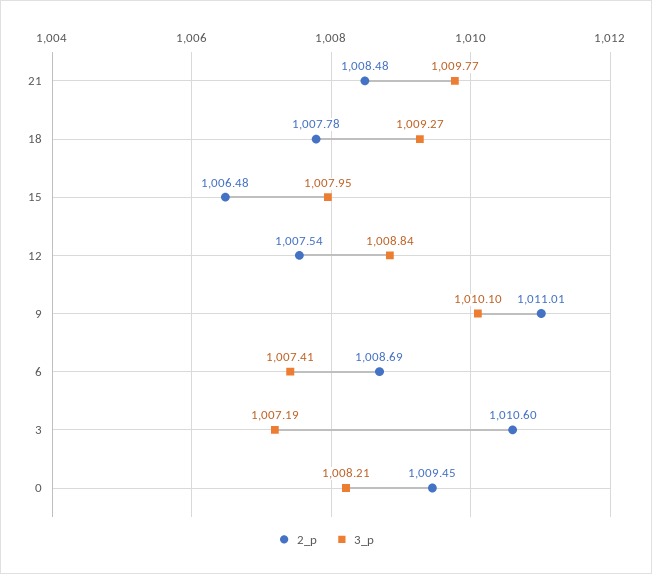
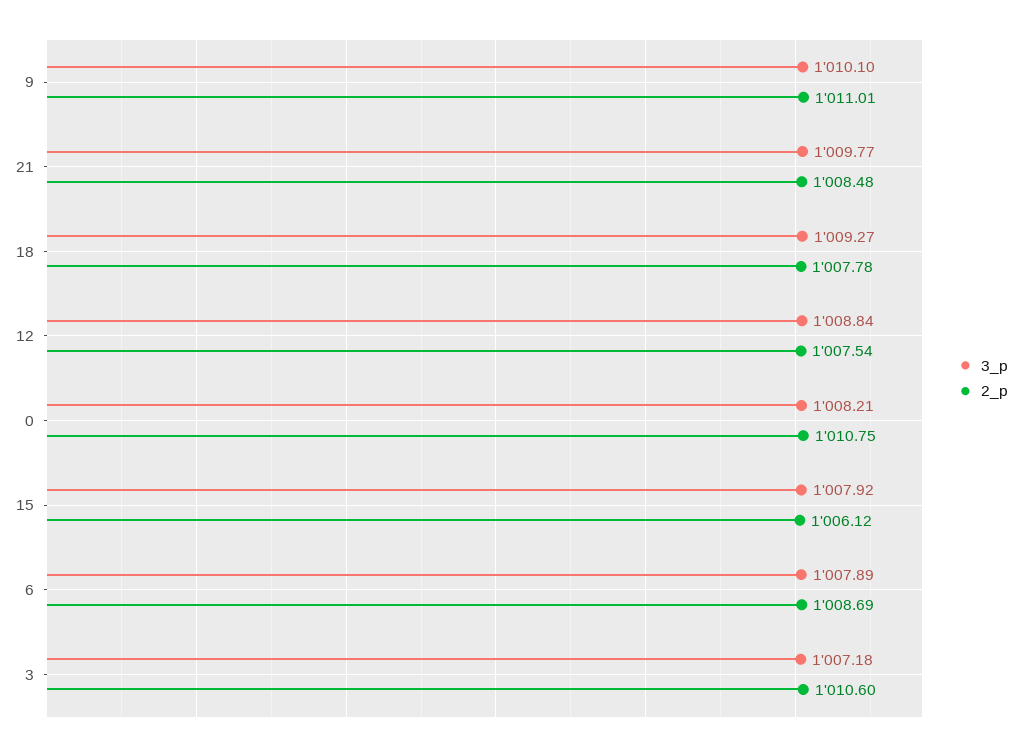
  {
    "2_p": {
      "21": 1008.48,
      "18": 1007.78,
-     "15": 1006.48,
+     "15": 1006.12,
      "12": 1007.54,
      "9": 1011.01,
      "6": 1008.69,
      "3": 1010.6,
-     "0": 1009.45
+     "0": 1010.75
    },
    "3_p": {
      "21": 1009.77,
      "18": 1009.27,
-     "15": 1007.95,
+     "15": 1007.92,
      "12": 1008.84,
      "9": 1010.1,
-     "6": 1007.41,
+     "6": 1007.89,
-     "3": 1007.19,
+     "3": 1007.18,
      "0": 1008.21
    }
  }

